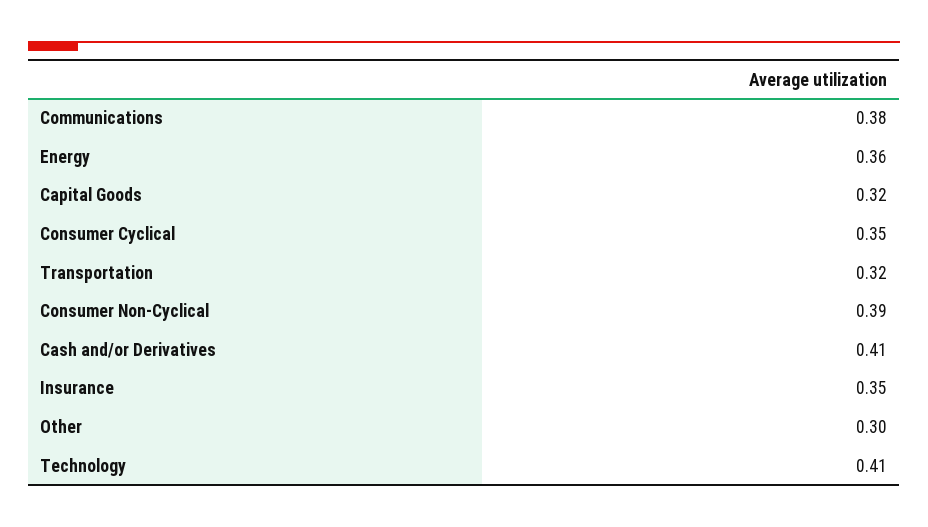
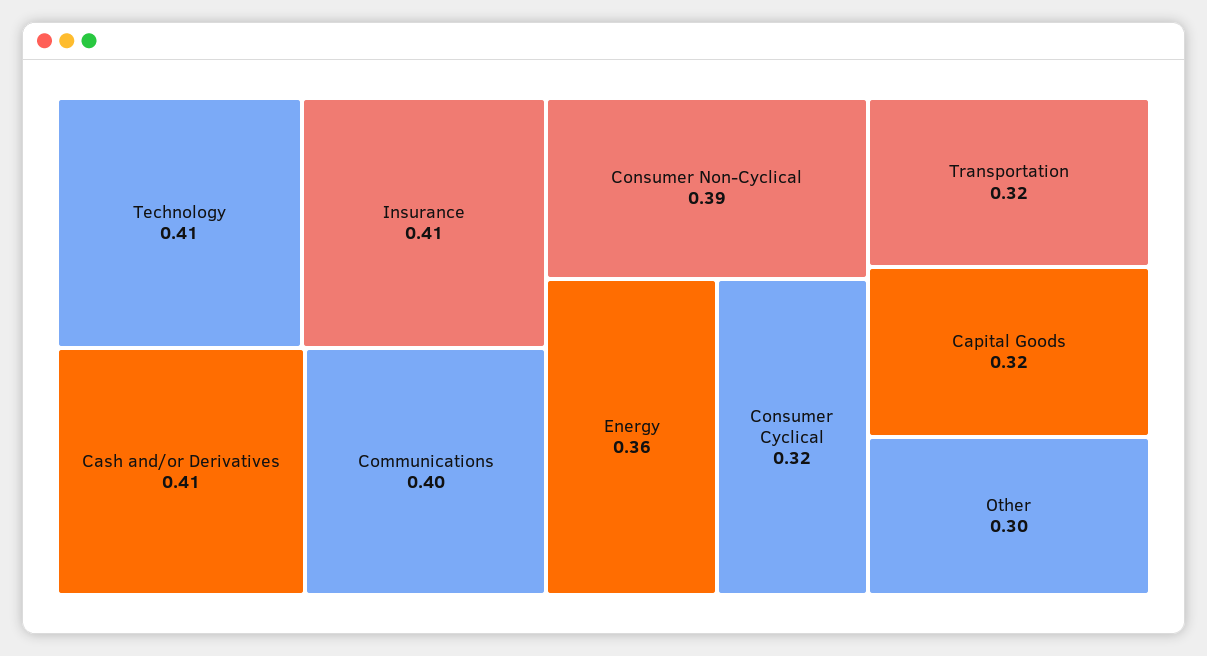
  {
-   "Communications": 0.38,
+   "Communications": 0.4,
    "Energy": 0.36,
    "Capital Goods": 0.32,
-   "Consumer Cyclical": 0.35,
+   "Consumer Cyclical": 0.32,
    "Transportation": 0.32,
    "Consumer Non-Cyclical": 0.39,
    "Cash and/or Derivatives": 0.41,
-   "Insurance": 0.35,
+   "Insurance": 0.41,
    "Other": 0.3,
    "Technology": 0.41
  }

